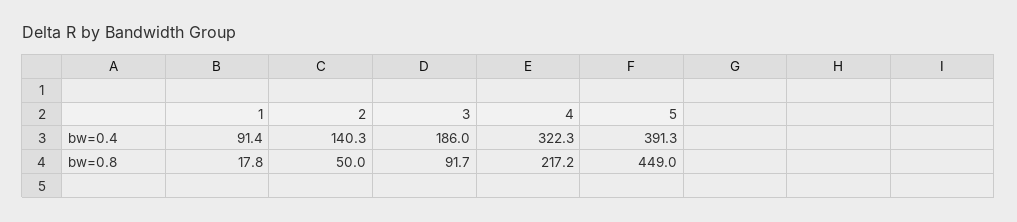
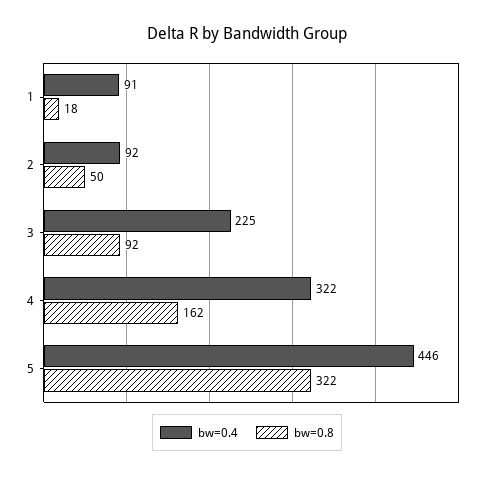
  {
    "bw=0.4": {
      "1": 91.4,
-     "2": 140.3,
+     "2": 92,
-     "3": 186,
+     "3": 225,
      "4": 322.3,
-     "5": 391.3
+     "5": 446
    },
    "bw=0.8": {
      "1": 17.8,
      "2": 50,
      "3": 91.7,
-     "4": 217.2,
+     "4": 162,
-     "5": 449
+     "5": 322
    }
  }

